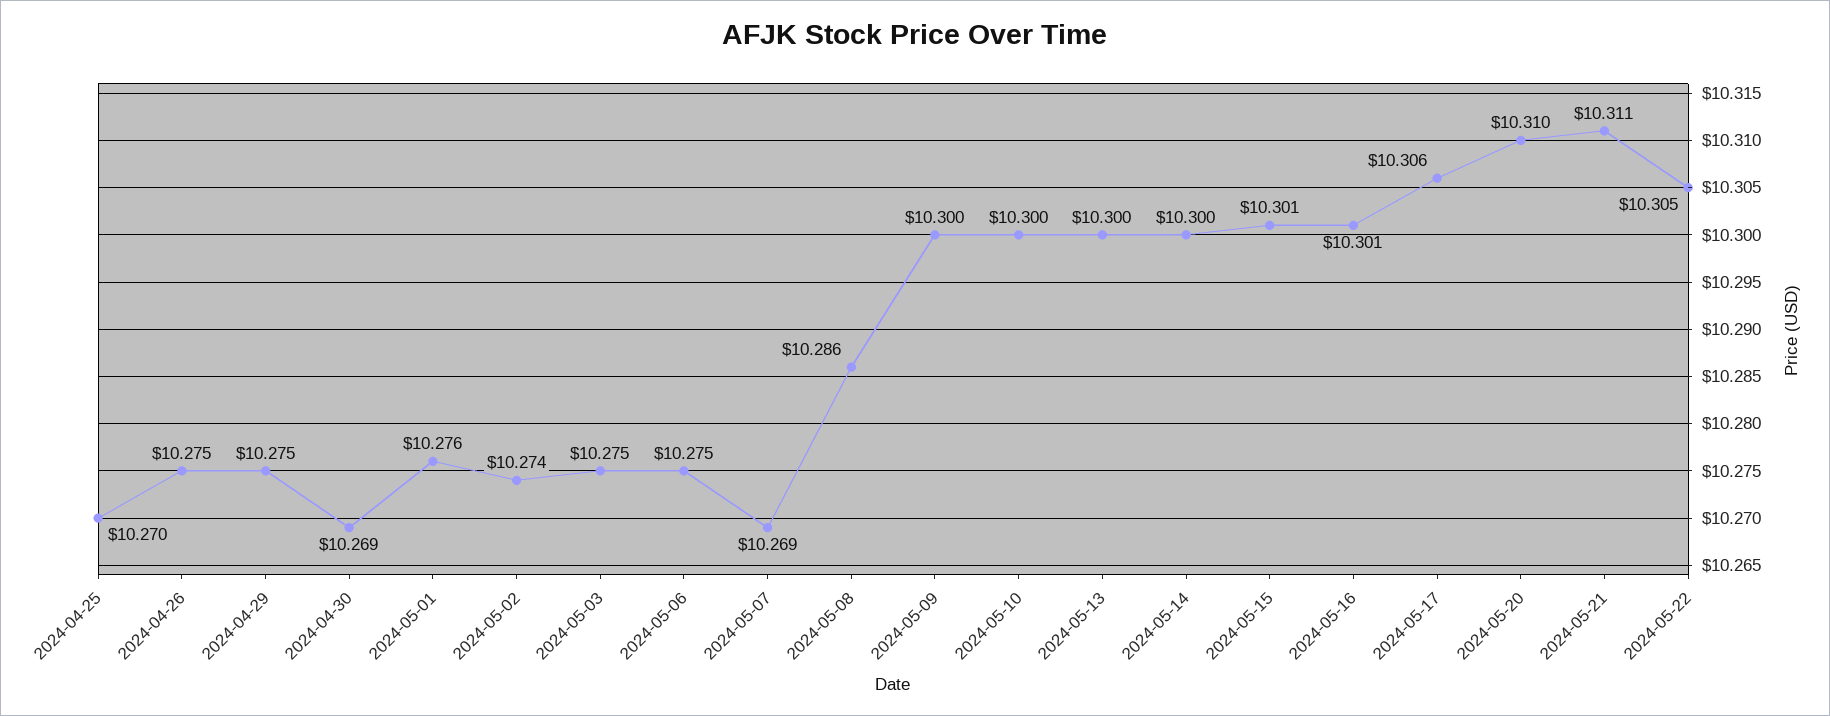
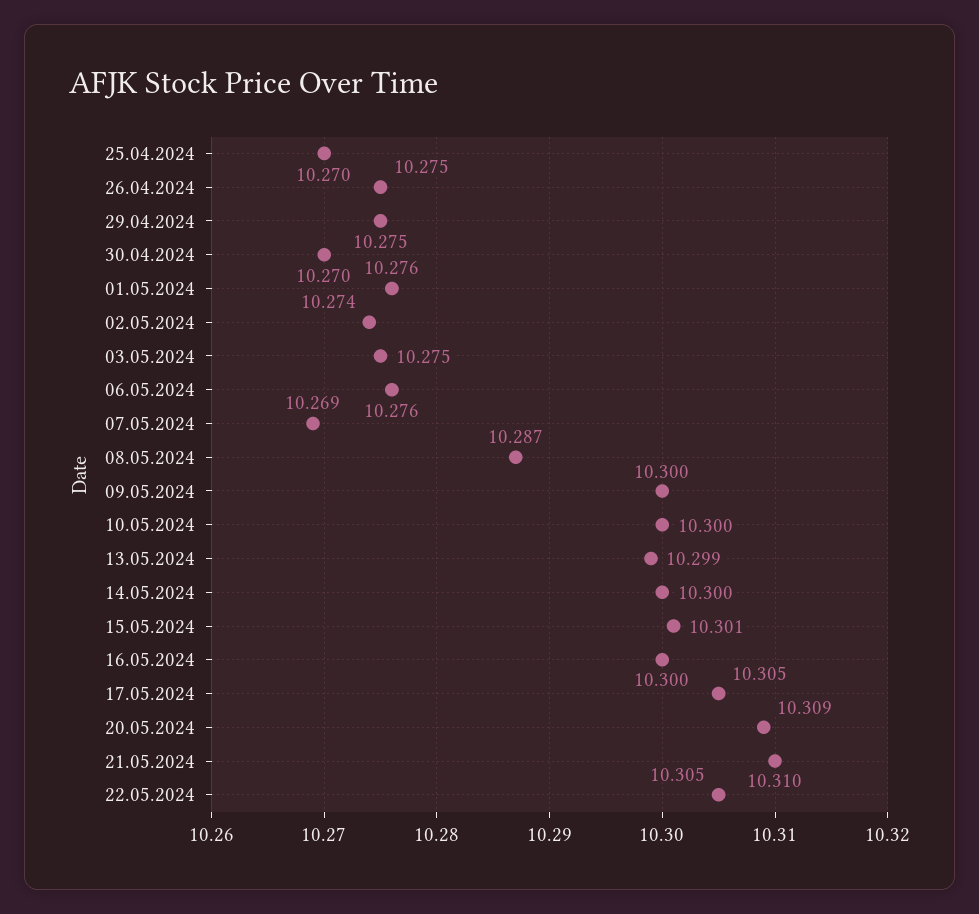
  {
    "2024-04-25": 10.27,
    "2024-04-26": 10.275,
    "2024-04-29": 10.275,
-   "2024-04-30": 10.269,
+   "2024-04-30": 10.27,
    "2024-05-01": 10.276,
    "2024-05-02": 10.274,
    "2024-05-03": 10.275,
-   "2024-05-06": 10.275,
+   "2024-05-06": 10.276,
    "2024-05-07": 10.269,
-   "2024-05-08": 10.286,
+   "2024-05-08": 10.287,
    "2024-05-09": 10.3,
    "2024-05-10": 10.3,
-   "2024-05-13": 10.3,
+   "2024-05-13": 10.299,
    "2024-05-14": 10.3,
    "2024-05-15": 10.301,
-   "2024-05-16": 10.301,
+   "2024-05-16": 10.3,
-   "2024-05-17": 10.306,
+   "2024-05-17": 10.305,
-   "2024-05-20": 10.31,
+   "2024-05-20": 10.309,
-   "2024-05-21": 10.311,
+   "2024-05-21": 10.31,
    "2024-05-22": 10.305
  }

